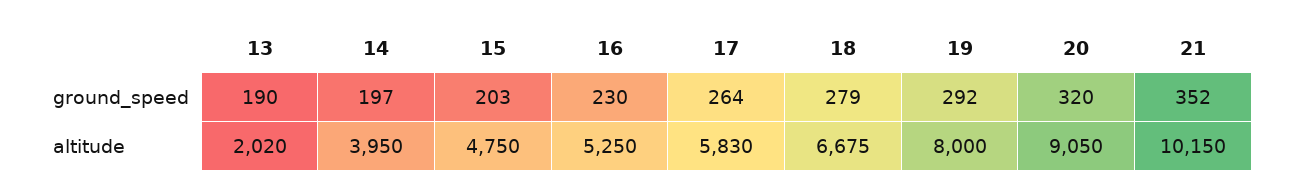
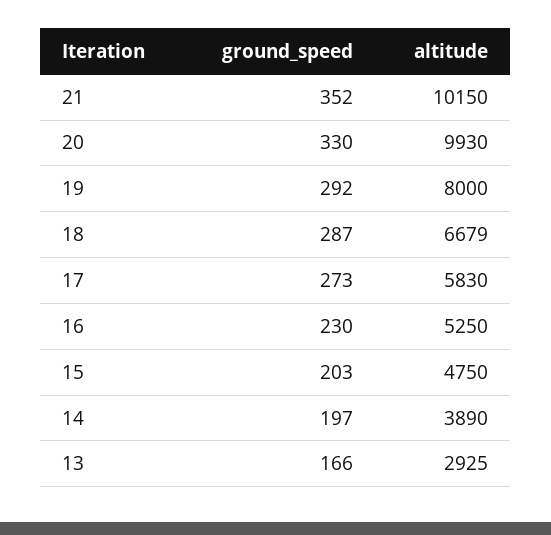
  {
    "13": {
-     "ground_speed": 190,
+     "ground_speed": 166,
-     "altitude": 2020
+     "altitude": 2925
    },
    "14": {
      "ground_speed": 197,
-     "altitude": 3950
+     "altitude": 3890
    },
    "15": {
      "ground_speed": 203,
      "altitude": 4750
    },
    "16": {
      "ground_speed": 230,
      "altitude": 5250
    },
    "17": {
-     "ground_speed": 264,
+     "ground_speed": 273,
      "altitude": 5830
    },
    "18": {
-     "ground_speed": 279,
+     "ground_speed": 287,
-     "altitude": 6675
+     "altitude": 6679
    },
    "19": {
      "ground_speed": 292,
      "altitude": 8000
    },
    "20": {
-     "ground_speed": 320,
+     "ground_speed": 330,
-     "altitude": 9050
+     "altitude": 9930
    },
    "21": {
      "ground_speed": 352,
      "altitude": 10150
    }
  }

